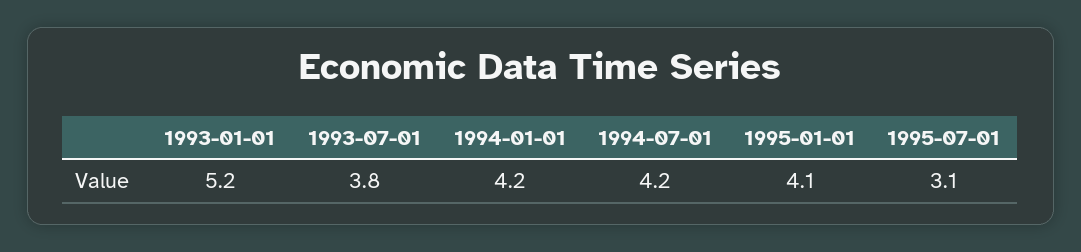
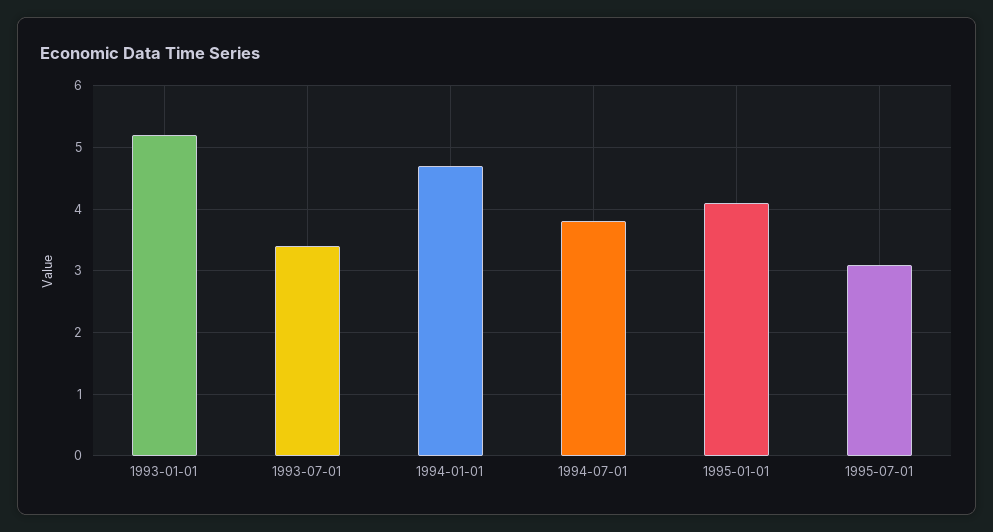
  {
    "1993-01-01": 5.2,
-   "1993-07-01": 3.8,
+   "1993-07-01": 3.4,
-   "1994-01-01": 4.2,
+   "1994-01-01": 4.7,
-   "1994-07-01": 4.2,
+   "1994-07-01": 3.8,
    "1995-01-01": 4.1,
    "1995-07-01": 3.1
  }

